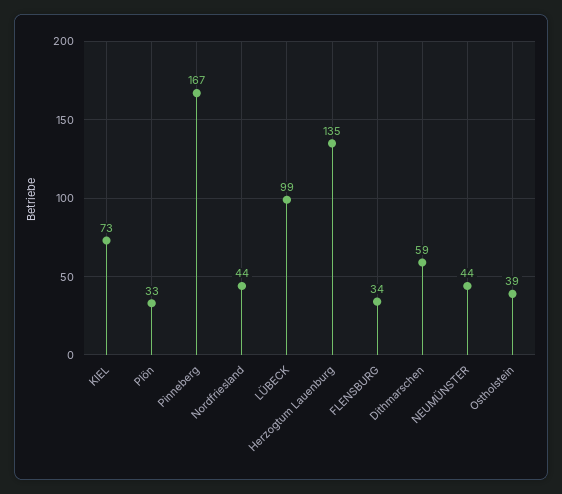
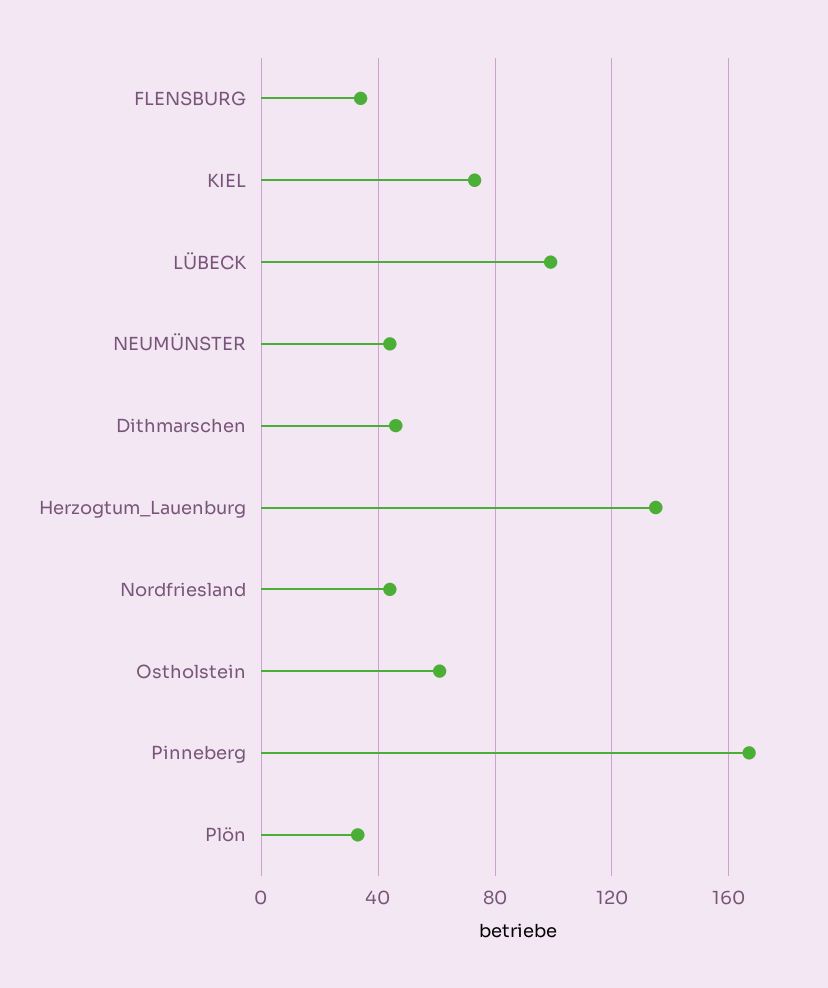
  {
    "KIEL": 73,
    "Plön": 33,
    "Pinneberg": 167,
    "Nordfriesland": 44,
    "LÜBECK": 99,
    "Herzogtum Lauenburg": 135,
    "FLENSBURG": 34,
-   "Dithmarschen": 59,
+   "Dithmarschen": 45,
    "NEUMÜNSTER": 44,
-   "Ostholstein": 39
+   "Ostholstein": 60
  }

